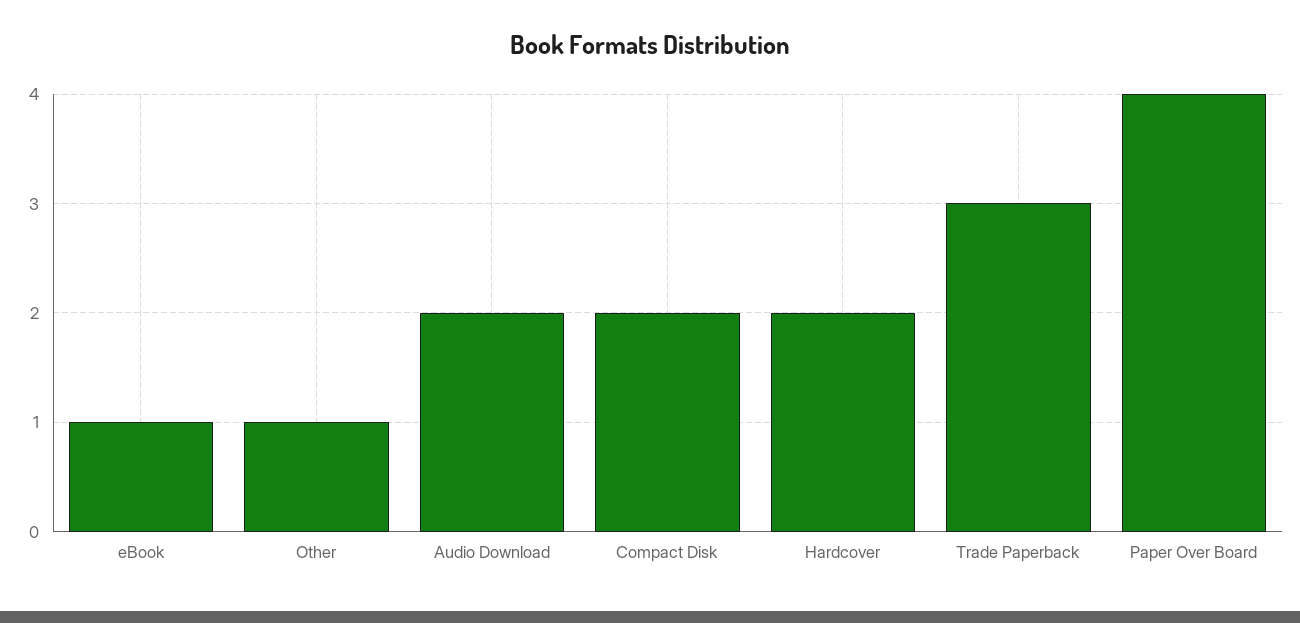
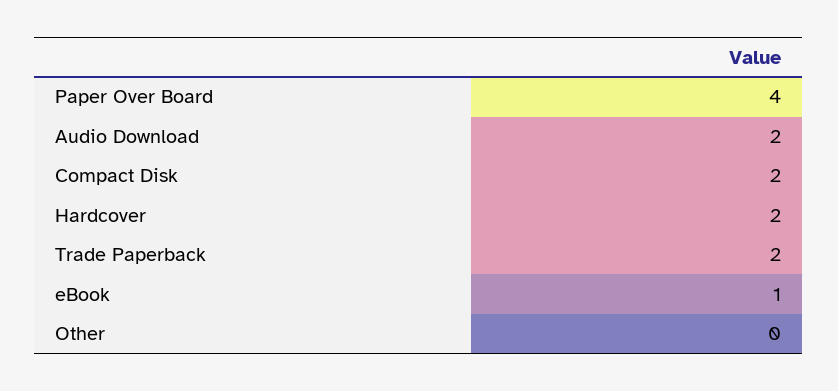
  {
    "eBook": 1,
-   "Other": 1,
+   "Other": 0,
    "Audio Download": 2,
    "Compact Disk": 2,
    "Hardcover": 2,
-   "Trade Paperback": 3,
+   "Trade Paperback": 2,
    "Paper Over Board": 4
  }

